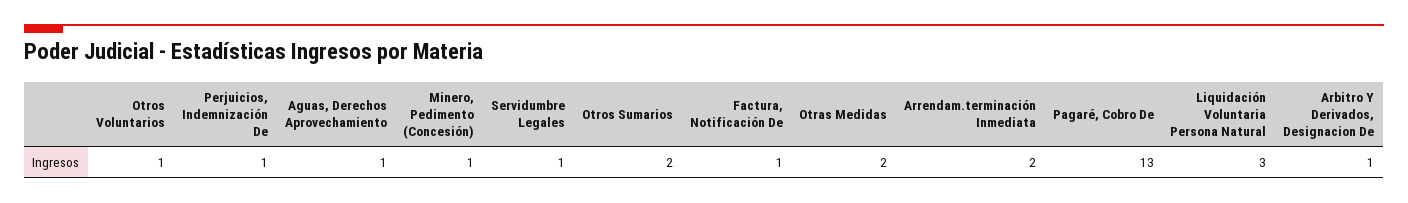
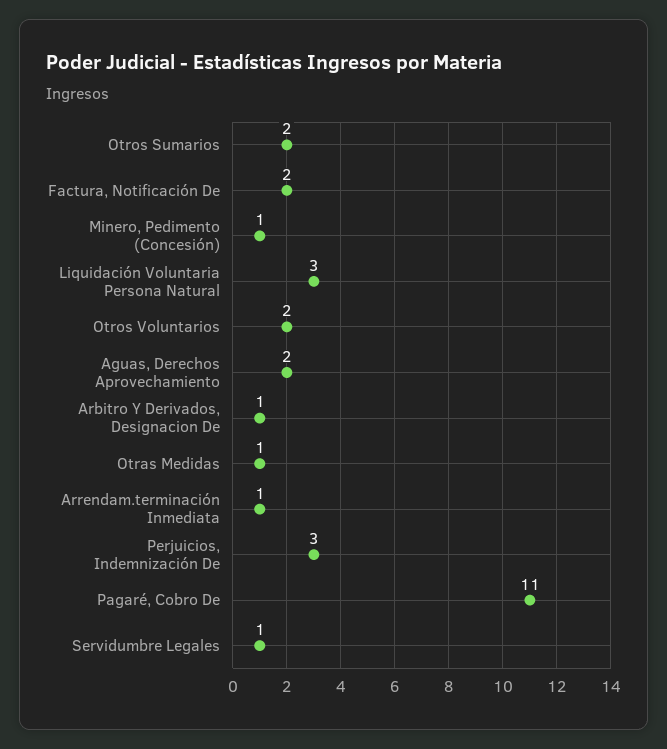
  {
-   "Otros Voluntarios": 1,
+   "Otros Voluntarios": 2,
-   "Perjuicios, Indemnización De": 1,
+   "Perjuicios, Indemnización De": 3,
-   "Aguas, Derechos Aprovechamiento": 1,
+   "Aguas, Derechos Aprovechamiento": 2,
    "Minero, Pedimento (Concesión)": 1,
    "Servidumbre Legales": 1,
    "Otros Sumarios": 2,
-   "Factura, Notificación De": 1,
+   "Factura, Notificación De": 2,
-   "Otras Medidas": 2,
+   "Otras Medidas": 1,
-   "Arrendam.terminación Inmediata": 2,
+   "Arrendam.terminación Inmediata": 1,
-   "Pagaré, Cobro De": 13,
+   "Pagaré, Cobro De": 11,
    "Liquidación Voluntaria Persona Natural": 3,
    "Arbitro Y Derivados, Designacion De": 1
  }

